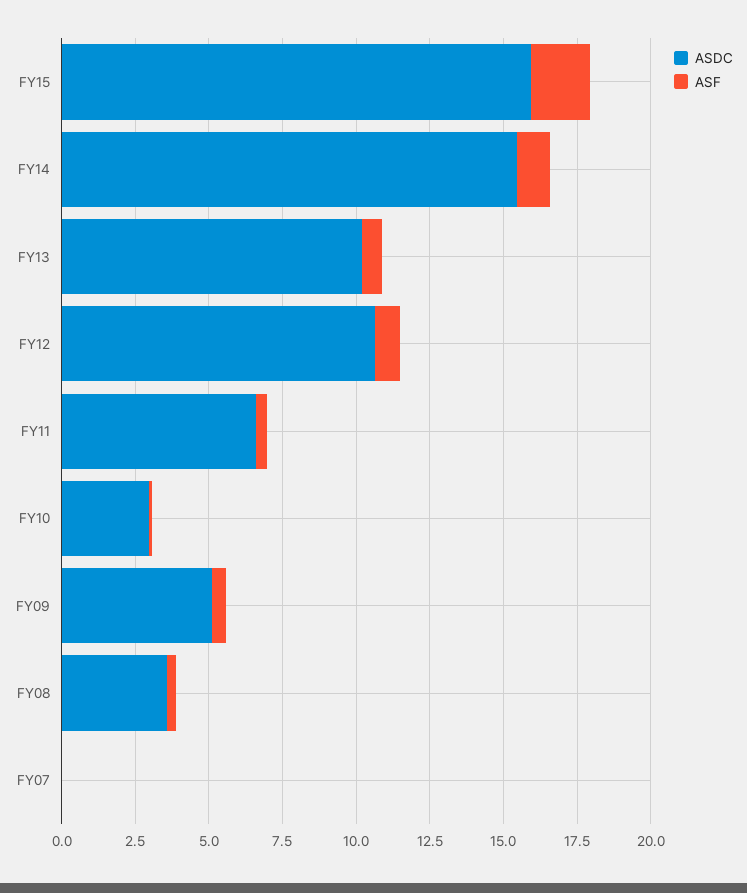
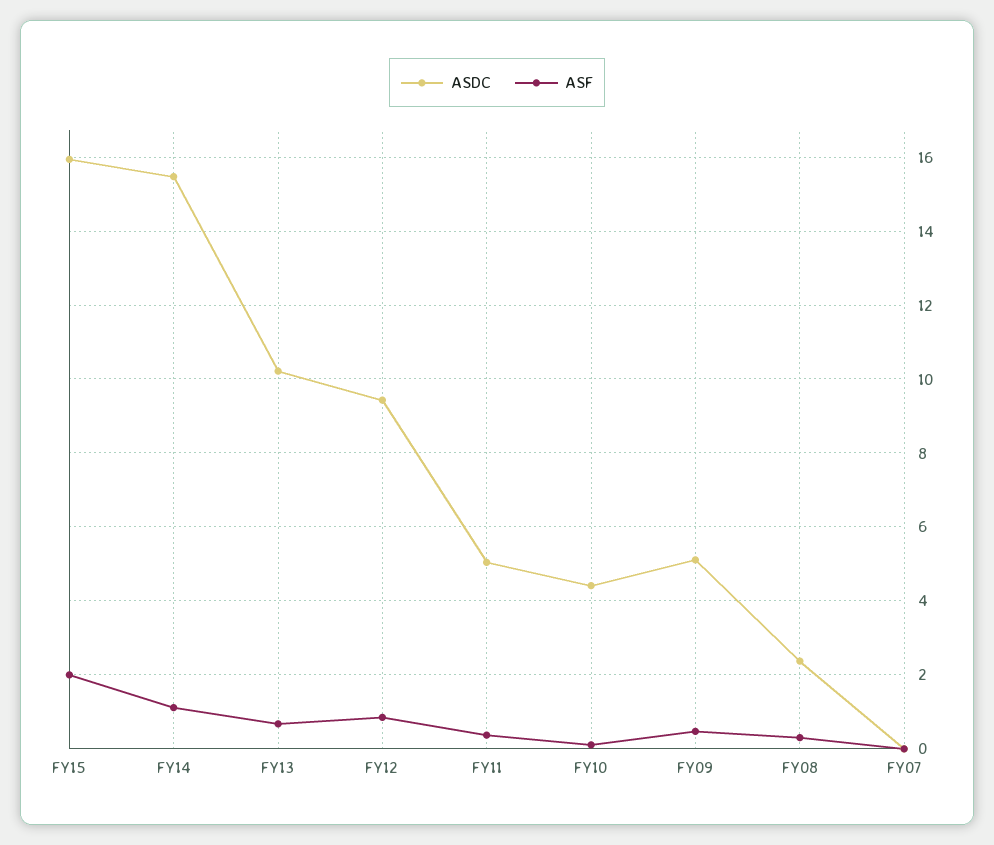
  {
    "ASDC": {
      "FY15": 16,
      "FY14": 15.4,
      "FY13": 10.2,
-     "FY12": 10.5,
+     "FY12": 9.4,
-     "FY11": 6.5,
+     "FY11": 5,
-     "FY10": 3,
+     "FY10": 4.4,
      "FY09": 5.2,
-     "FY08": 3.5,
+     "FY08": 2.4,
      "FY07": 0
    },
    "ASF": {
      "FY15": 2,
      "FY14": 1.2,
      "FY13": 0.6,
      "FY12": 0.8,
      "FY11": 0.4,
      "FY10": 0.2,
      "FY09": 0.4,
      "FY08": 0.4,
      "FY07": 0
    }
  }

